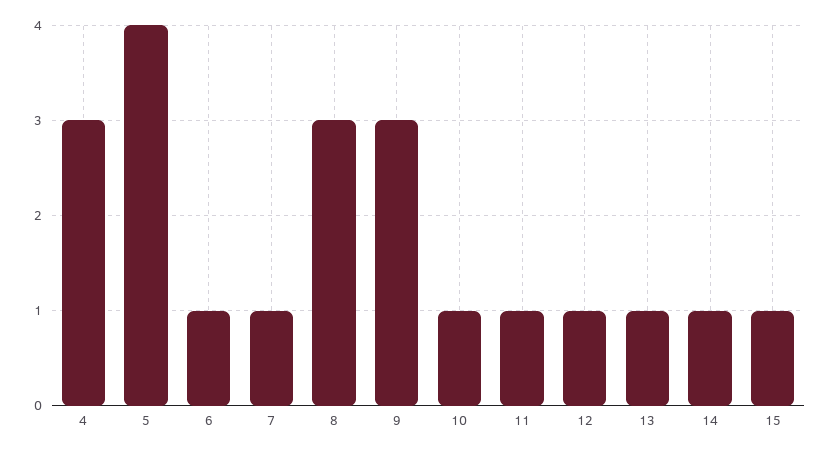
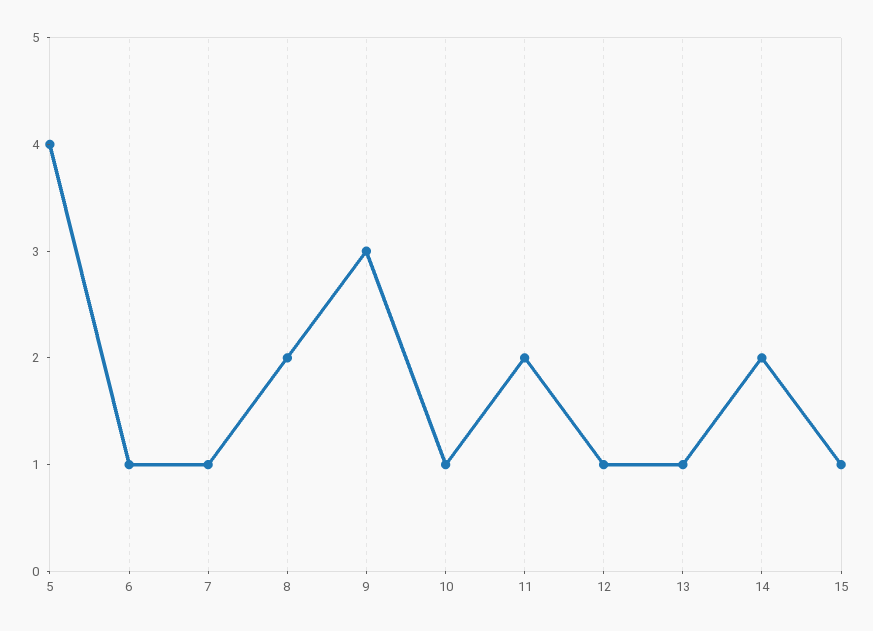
  {
-   "4": 3,
    "5": 4,
    "6": 1,
    "7": 1,
-   "8": 3,
+   "8": 2,
    "9": 3,
    "10": 1,
-   "11": 1,
+   "11": 2,
    "12": 1,
    "13": 1,
-   "14": 1,
+   "14": 2,
    "15": 1
  }

